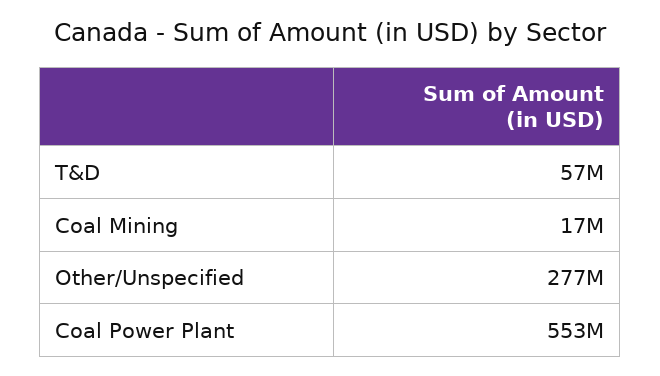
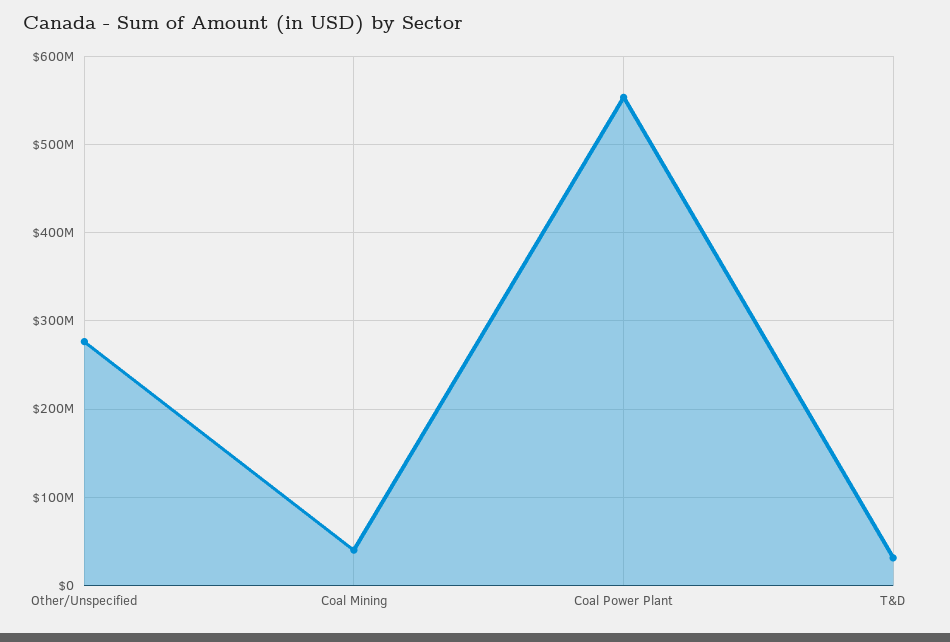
  {
-   "T&D": 57000000,
+   "T&D": 30000000,
-   "Coal Mining": 17000000,
+   "Coal Mining": 40000000,
    "Other/Unspecified": 277000000,
    "Coal Power Plant": 553000000
  }

